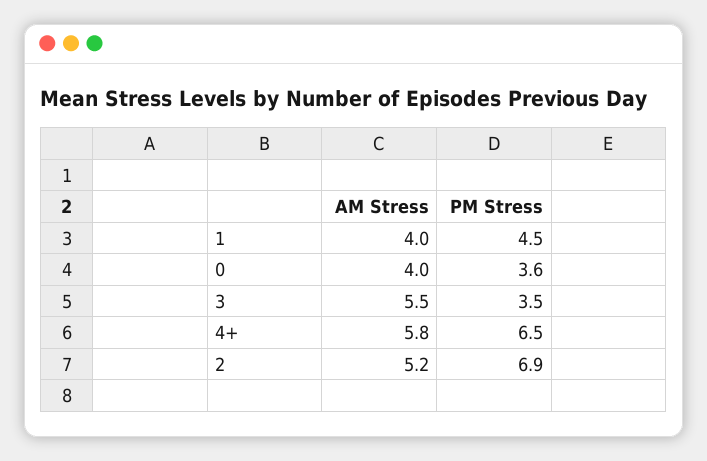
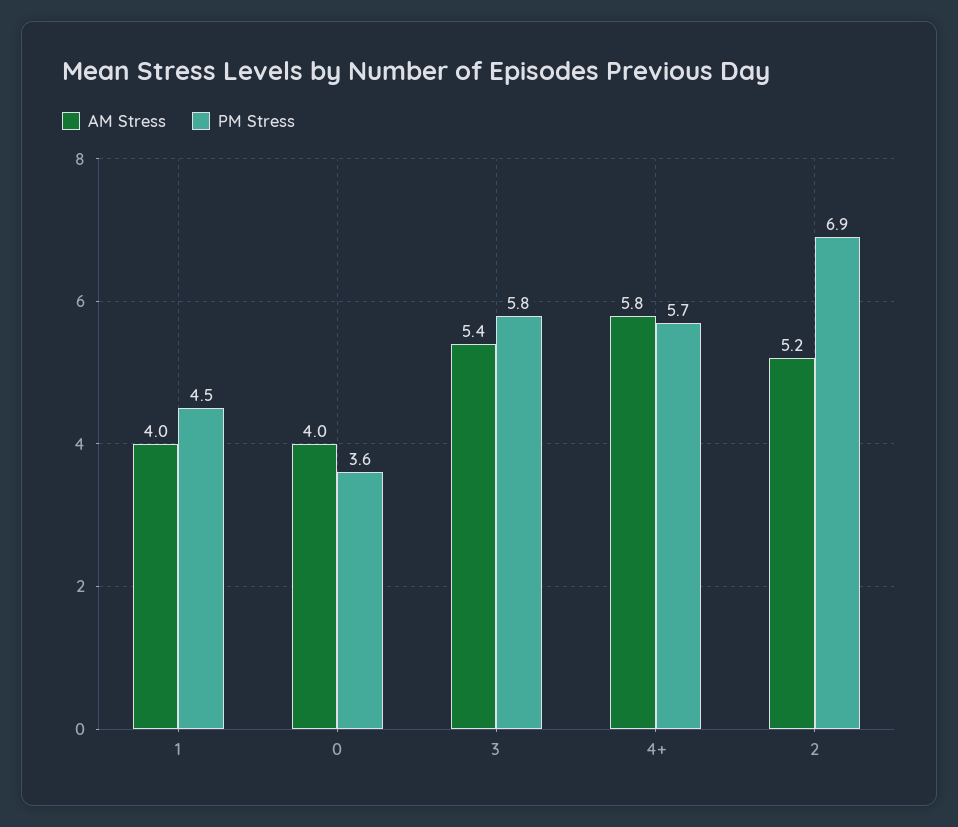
  {
    "AM Stress": {
      "1": 4,
      "0": 4,
-     "3": 5.5,
+     "3": 5.4,
      "4+": 5.8,
      "2": 5.2
    },
    "PM Stress": {
      "1": 4.5,
      "0": 3.6,
-     "3": 3.5,
+     "3": 5.8,
-     "4+": 6.5,
+     "4+": 5.7,
      "2": 6.9
    }
  }

